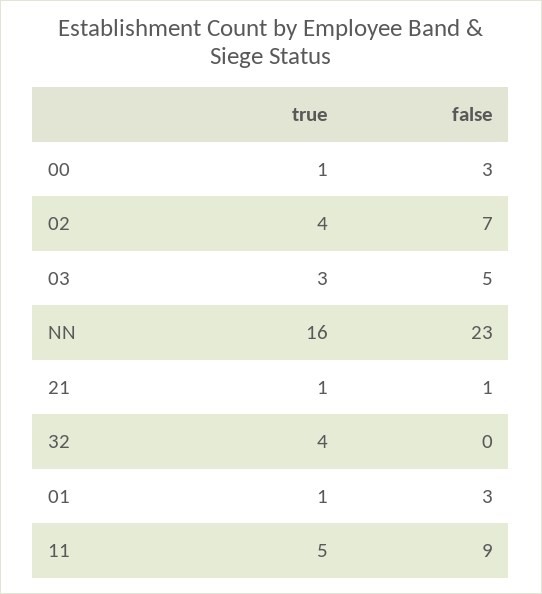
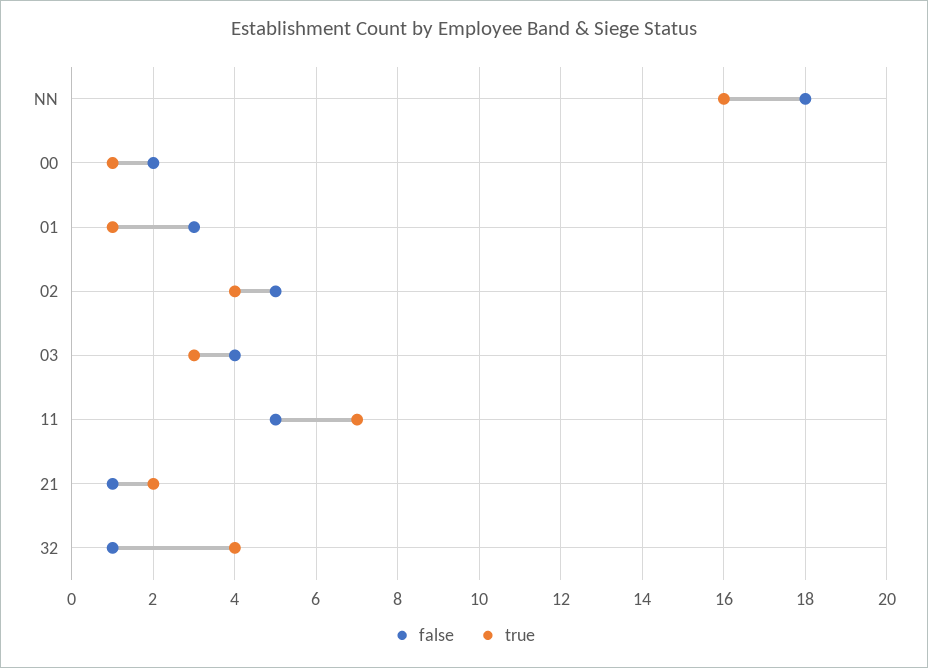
  {
    "true": {
      "00": 1,
      "02": 4,
      "03": 3,
      "NN": 16,
-     "21": 1,
+     "21": 2,
      "32": 4,
      "01": 1,
-     "11": 5
+     "11": 7
    },
    "false": {
-     "00": 3,
+     "00": 2,
-     "02": 7,
+     "02": 5,
-     "03": 5,
+     "03": 4,
-     "NN": 23,
+     "NN": 18,
      "21": 1,
-     "32": 0,
+     "32": 1,
      "01": 3,
-     "11": 9
+     "11": 5
    }
  }

